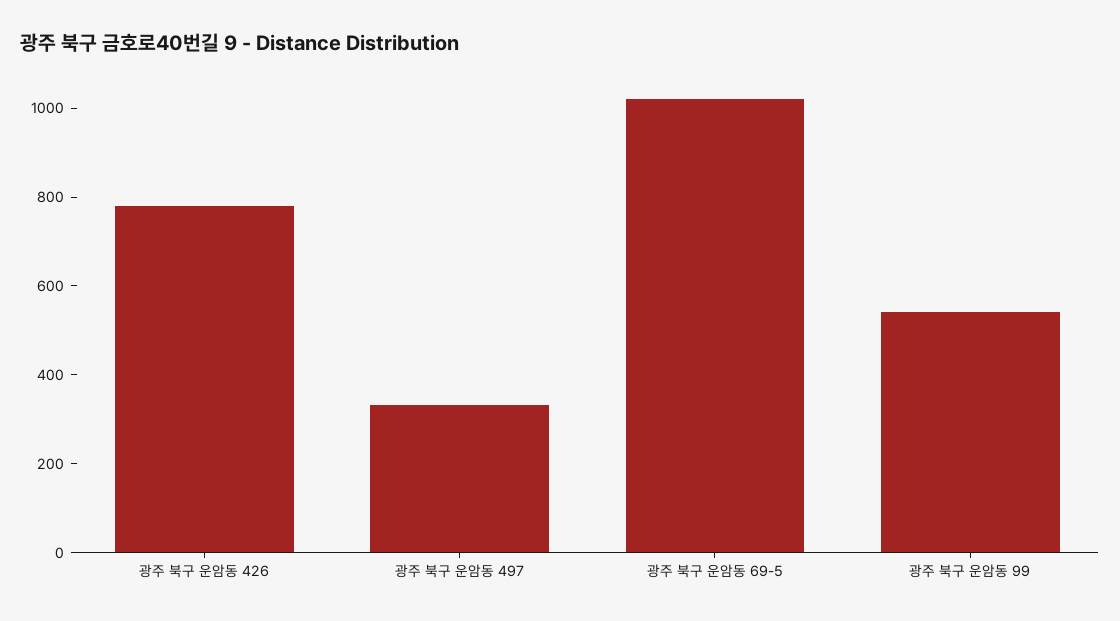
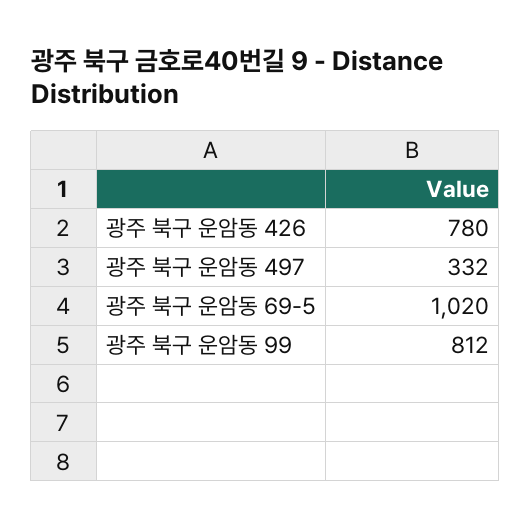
  {
    "광주 북구 운암동 426": 780,
    "광주 북구 운암동 497": 332,
    "광주 북구 운암동 69-5": 1020,
-   "광주 북구 운암동 99": 550
+   "광주 북구 운암동 99": 812
  }

